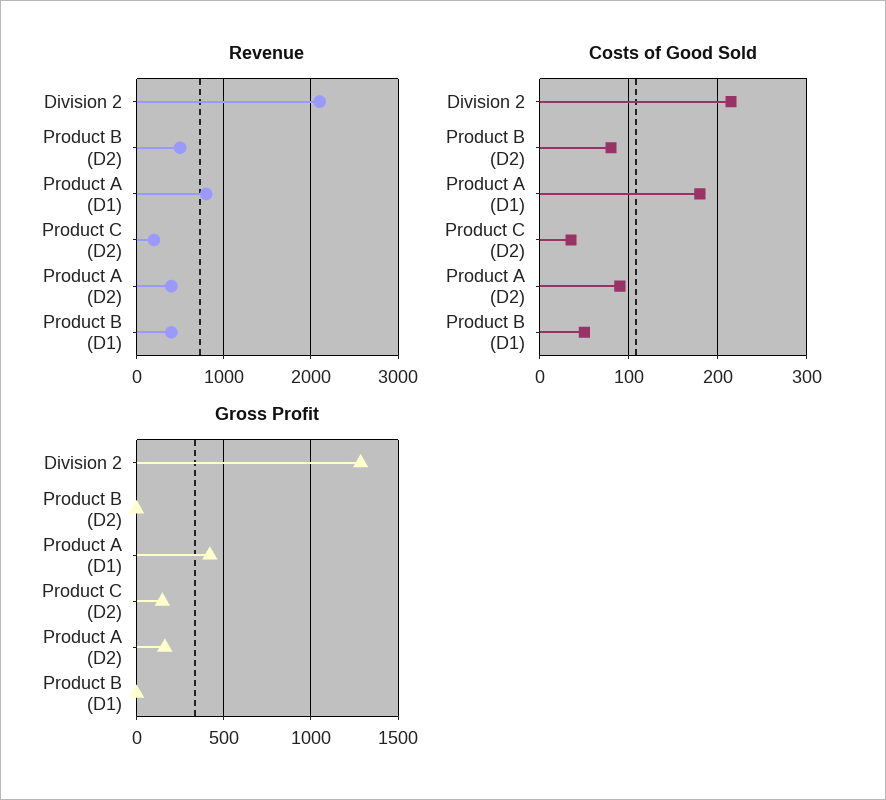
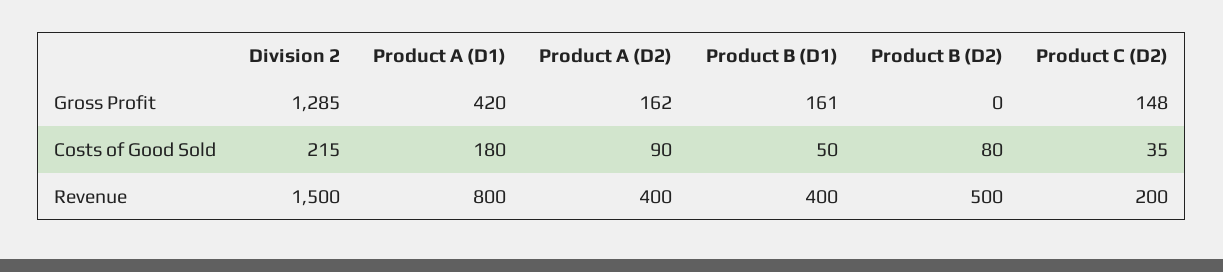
  {
    "Revenue": {
-     "Division 2": 2100,
+     "Division 2": 1500,
      "Product B (D2)": 500,
      "Product A (D1)": 800,
      "Product C (D2)": 200,
      "Product A (D2)": 400,
      "Product B (D1)": 400
    },
    "Costs of Good Sold": {
      "Division 2": 215,
      "Product B (D2)": 80,
      "Product A (D1)": 180,
      "Product C (D2)": 35,
      "Product A (D2)": 90,
      "Product B (D1)": 50
    },
    "Gross Profit": {
      "Division 2": 1285,
      "Product B (D2)": 0,
      "Product A (D1)": 420,
      "Product C (D2)": 148,
      "Product A (D2)": 162,
-     "Product B (D1)": 0
+     "Product B (D1)": 161
    }
  }

